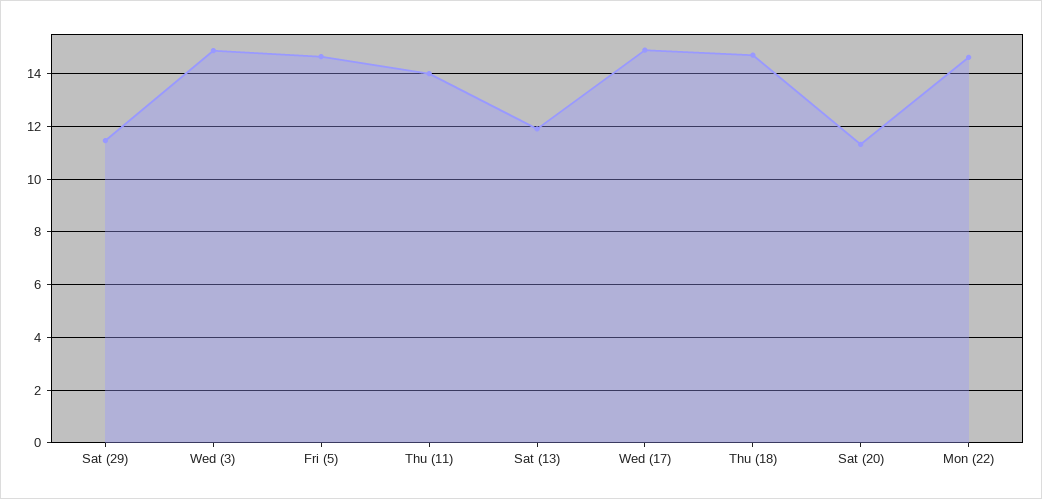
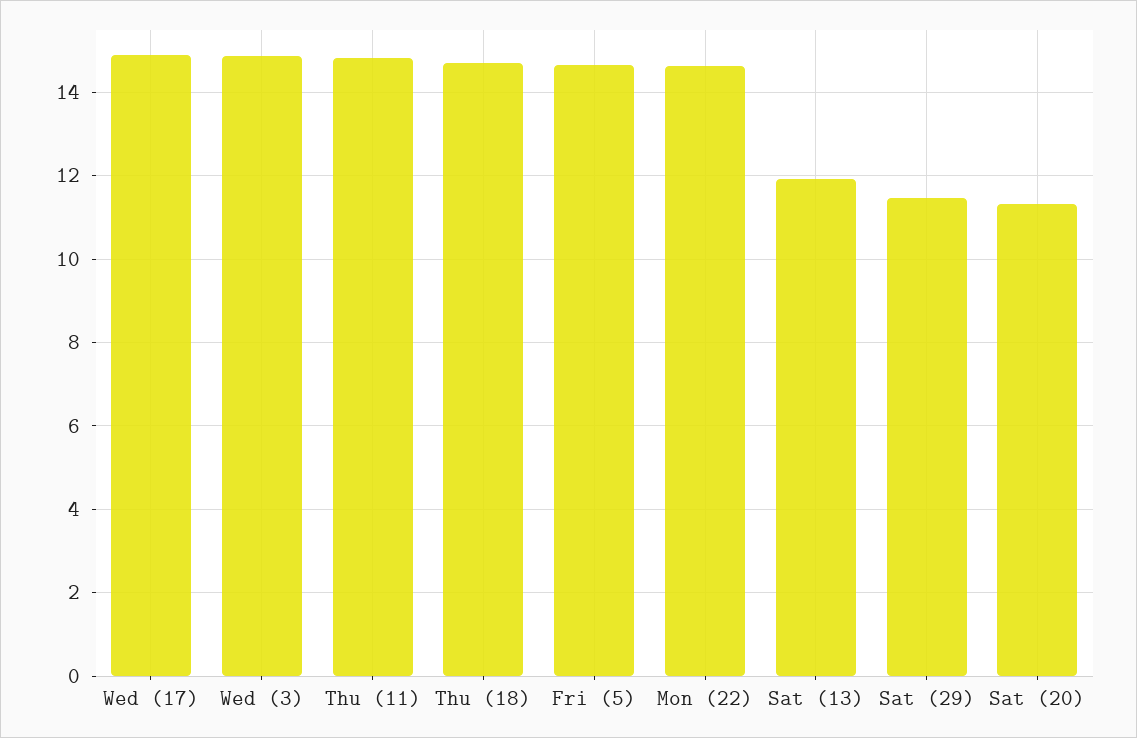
  {
    "Sat (29)": 11.4,
    "Wed (3)": 14.8,
    "Fri (5)": 14.6,
-   "Thu (11)": 14,
+   "Thu (11)": 14.8,
    "Sat (13)": 12,
    "Wed (17)": 15,
    "Thu (18)": 14.8,
    "Sat (20)": 11.4,
    "Mon (22)": 14.6
  }

